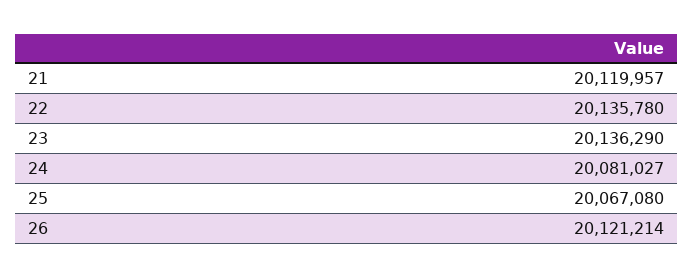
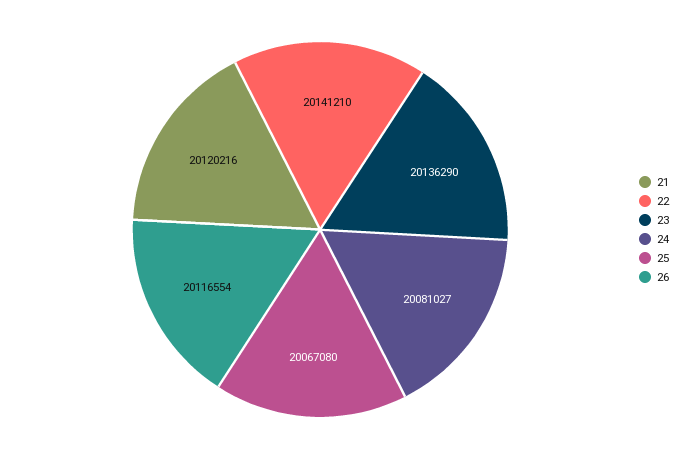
  {
-   "21": 20119957,
+   "21": 20120216,
-   "22": 20135780,
+   "22": 20141210,
    "23": 20136290,
    "24": 20081027,
    "25": 20067080,
-   "26": 20121214
+   "26": 20116554
  }

